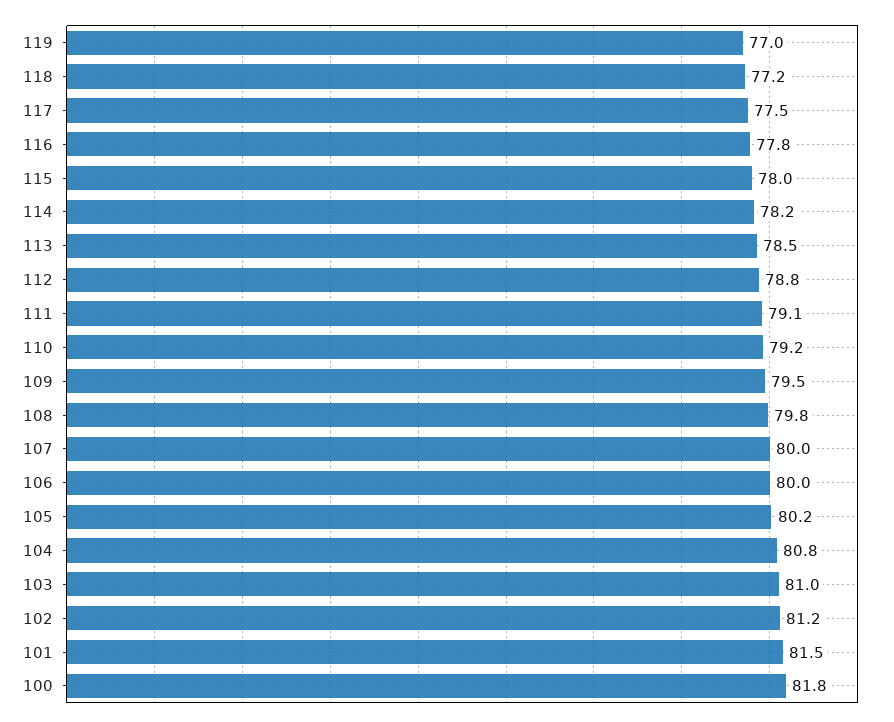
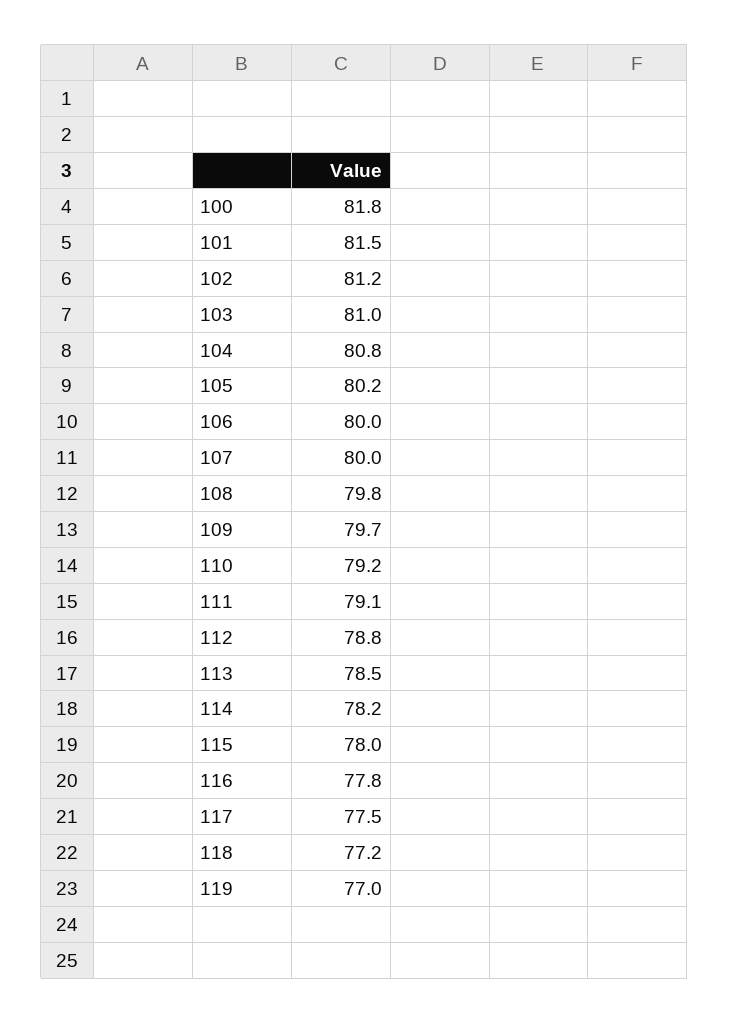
  {
    "119": 77,
    "118": 77.2,
    "117": 77.5,
    "116": 77.8,
    "115": 78,
    "114": 78.2,
    "113": 78.5,
    "112": 78.8,
    "111": 79.1,
    "110": 79.2,
-   "109": 79.5,
+   "109": 79.7,
    "108": 79.8,
    "107": 80,
    "106": 80,
    "105": 80.2,
    "104": 80.8,
    "103": 81,
    "102": 81.2,
    "101": 81.5,
    "100": 81.8
  }

